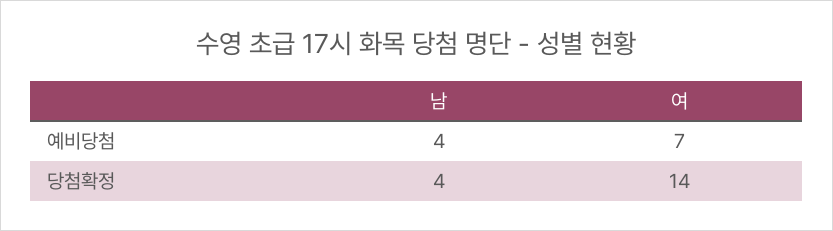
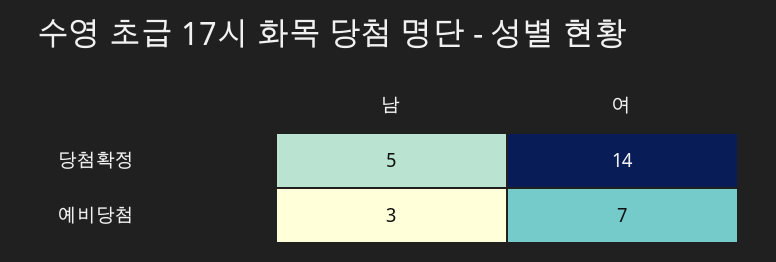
  {
    "남": {
-     "예비당첨": 4,
+     "예비당첨": 3,
-     "당첨확정": 4
+     "당첨확정": 5
    },
    "여": {
      "예비당첨": 7,
      "당첨확정": 14
    }
  }

